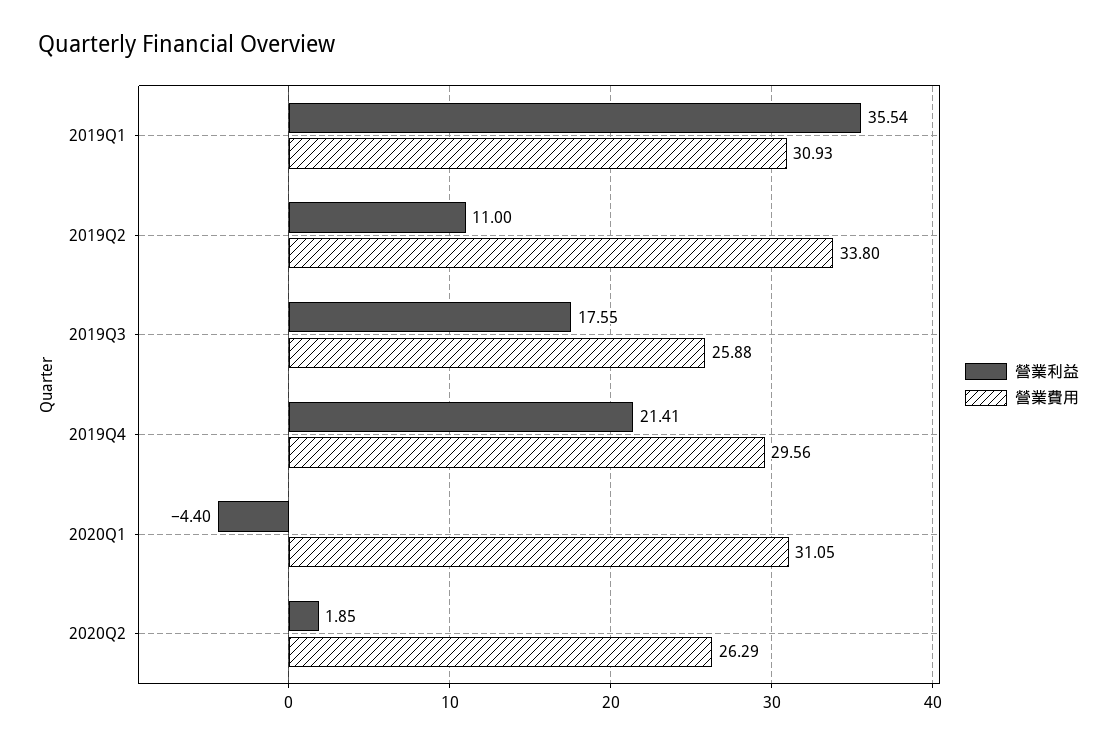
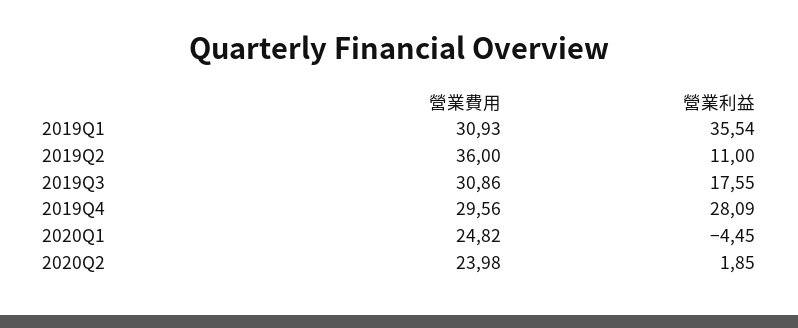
  {
    "營業利益": {
      "2019Q1": 35.54,
      "2019Q2": 11,
      "2019Q3": 17.55,
-     "2019Q4": 21.41,
+     "2019Q4": 28.09,
-     "2020Q1": -4.4,
+     "2020Q1": -4.45,
      "2020Q2": 1.85
    },
    "營業費用": {
      "2019Q1": 30.93,
-     "2019Q2": 33.8,
+     "2019Q2": 36,
-     "2019Q3": 25.88,
+     "2019Q3": 30.86,
      "2019Q4": 29.56,
-     "2020Q1": 31.05,
+     "2020Q1": 24.82,
-     "2020Q2": 26.29
+     "2020Q2": 23.98
    }
  }

